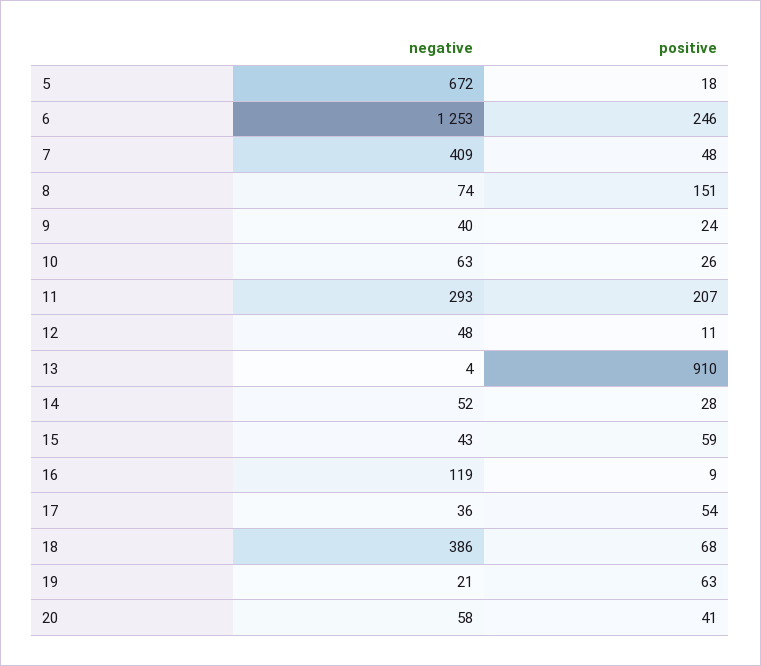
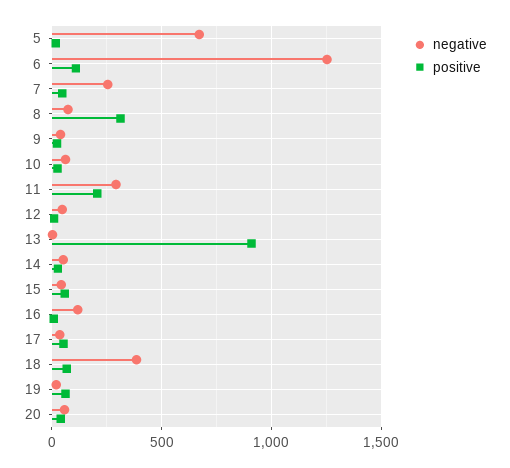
  {
    "negative": {
      "5": 672,
      "6": 1253,
-     "7": 409,
+     "7": 250,
      "8": 74,
      "9": 40,
      "10": 63,
      "11": 293,
      "12": 48,
      "13": 4,
      "14": 52,
      "15": 43,
      "16": 119,
      "17": 36,
      "18": 386,
      "19": 21,
      "20": 58
    },
    "positive": {
      "5": 18,
-     "6": 246,
+     "6": 100,
      "7": 48,
-     "8": 151,
+     "8": 300,
      "9": 24,
      "10": 26,
      "11": 207,
      "12": 11,
      "13": 910,
      "14": 28,
      "15": 59,
      "16": 9,
      "17": 54,
      "18": 68,
      "19": 63,
      "20": 41
    }
  }

